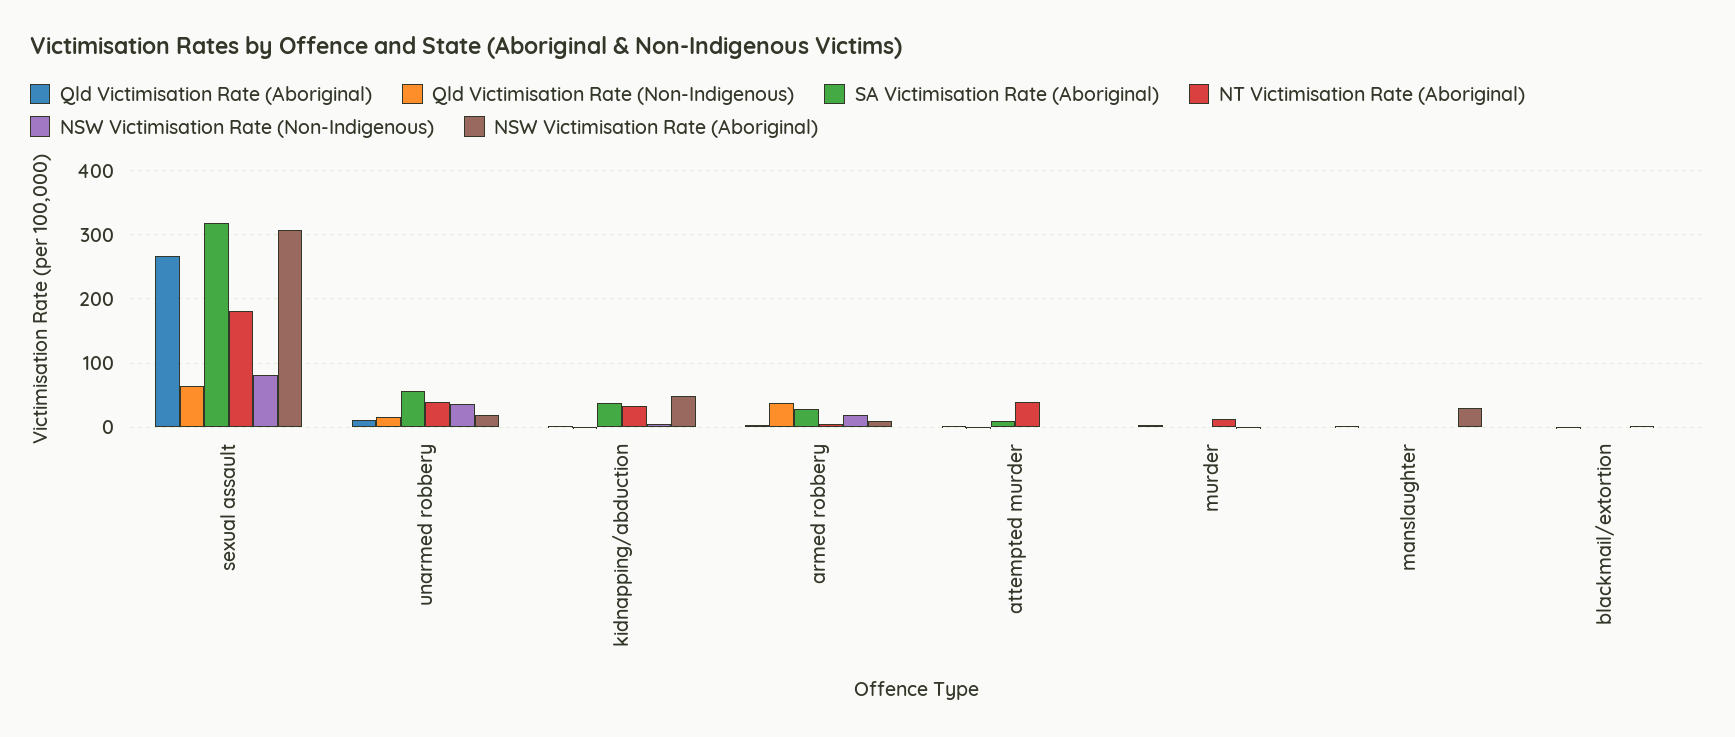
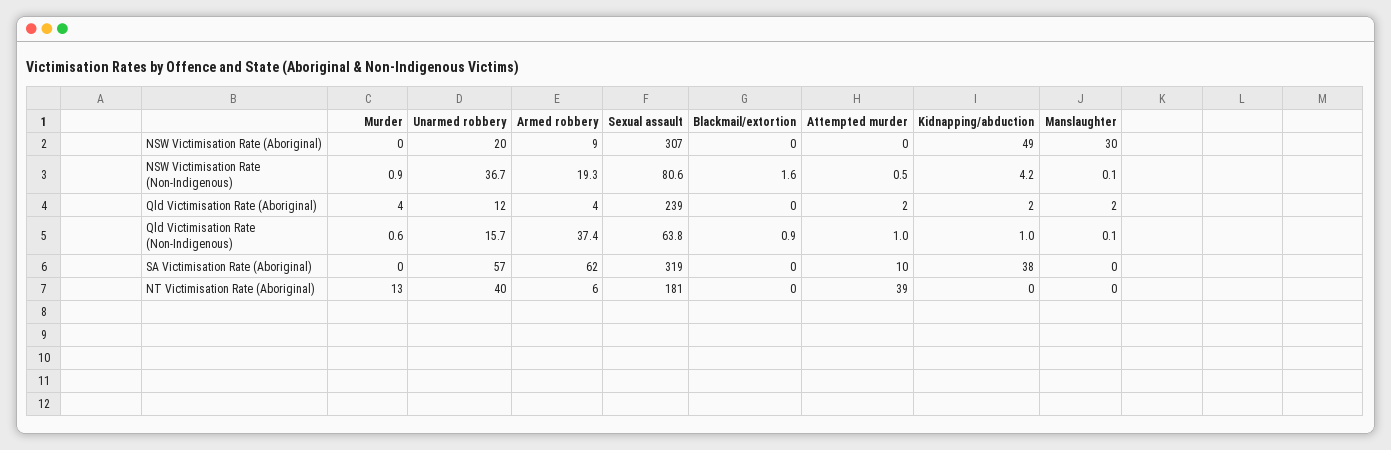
  {
    "Qld Victimisation Rate (Aboriginal)": {
-     "sexual assault": 270,
+     "sexual assault": 239,
      "unarmed robbery": 12,
      "kidnapping/abduction": 2,
      "armed robbery": 4,
      "attempted murder": 2,
      "murder": 4,
      "manslaughter": 2,
      "blackmail/extortion": 0
    },
    "Qld Victimisation Rate (Non-Indigenous)": {
      "sexual assault": 63.8,
      "unarmed robbery": 15.7,
      "kidnapping/abduction": 1,
      "armed robbery": 37.4,
      "attempted murder": 1,
      "murder": 0.6,
      "manslaughter": 0.1,
      "blackmail/extortion": 0.9
    },
    "SA Victimisation Rate (Aboriginal)": {
      "sexual assault": 319,
      "unarmed robbery": 57,
      "kidnapping/abduction": 38,
-     "armed robbery": 30,
+     "armed robbery": 62,
      "attempted murder": 10,
      "murder": 0,
      "manslaughter": 0,
      "blackmail/extortion": 0
    },
    "NT Victimisation Rate (Aboriginal)": {
      "sexual assault": 181,
      "unarmed robbery": 40,
-     "kidnapping/abduction": 30,
+     "kidnapping/abduction": 0,
      "armed robbery": 6,
      "attempted murder": 39,
      "murder": 13,
      "manslaughter": 0,
      "blackmail/extortion": 0
    },
    "NSW Victimisation Rate (Non-Indigenous)": {
      "sexual assault": 80.6,
      "unarmed robbery": 36.7,
      "kidnapping/abduction": 4.2,
      "armed robbery": 19.3,
      "attempted murder": 0.5,
      "murder": 0.9,
      "manslaughter": 0.1,
      "blackmail/extortion": 1.6
    },
    "NSW Victimisation Rate (Aboriginal)": {
      "sexual assault": 307,
      "unarmed robbery": 20,
      "kidnapping/abduction": 49,
      "armed robbery": 9,
      "attempted murder": 0,
      "murder": 0,
      "manslaughter": 30,
      "blackmail/extortion": 0
    }
  }

